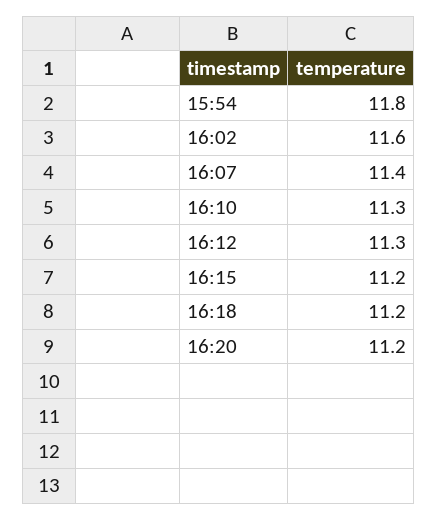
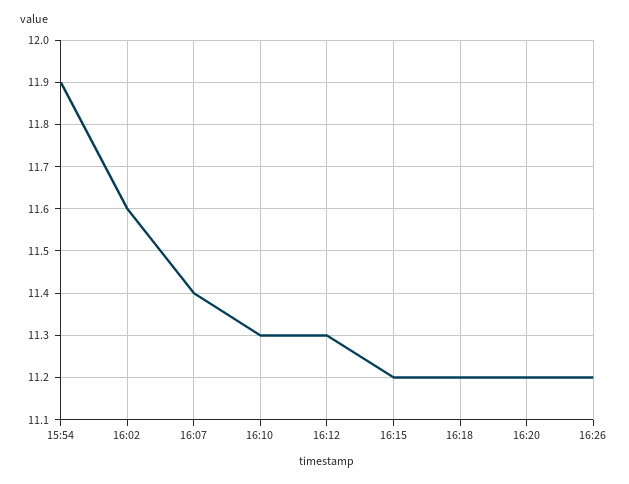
  {
-   "15:54": 11.8,
+   "15:54": 11.9,
    "16:02": 11.6,
    "16:07": 11.4,
    "16:10": 11.3,
    "16:12": 11.3,
    "16:15": 11.2,
    "16:18": 11.2,
-   "16:20": 11.2
+   "16:20": 11.2,
+   "16:26": 11.2
  }

